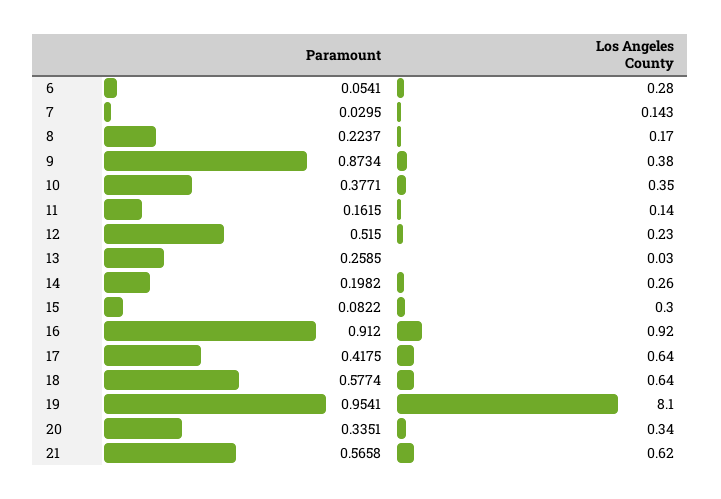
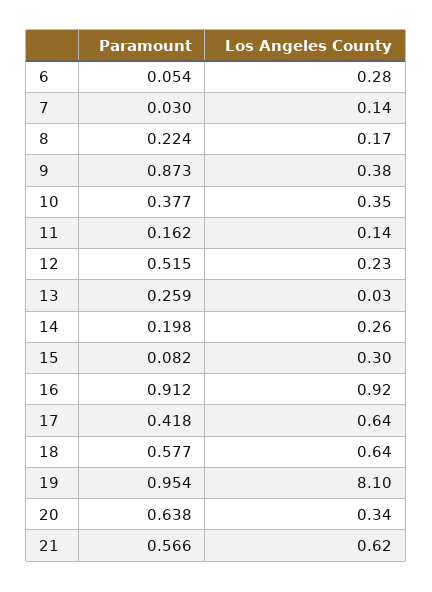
  {
    "Paramount": {
      "6": 0.0541,
      "7": 0.0295,
      "8": 0.2237,
      "9": 0.8734,
      "10": 0.3771,
      "11": 0.1615,
      "12": 0.515,
      "13": 0.2585,
      "14": 0.1982,
      "15": 0.0822,
      "16": 0.912,
      "17": 0.4175,
      "18": 0.5774,
      "19": 0.9541,
-     "20": 0.3351,
+     "20": 0.638,
      "21": 0.5658
    },
    "Los Angeles County": {
      "6": 0.28,
      "7": 0.143,
      "8": 0.17,
      "9": 0.38,
      "10": 0.35,
      "11": 0.14,
      "12": 0.23,
      "13": 0.03,
      "14": 0.26,
      "15": 0.3,
      "16": 0.92,
      "17": 0.64,
      "18": 0.64,
      "19": 8.1,
      "20": 0.34,
      "21": 0.62
    }
  }

